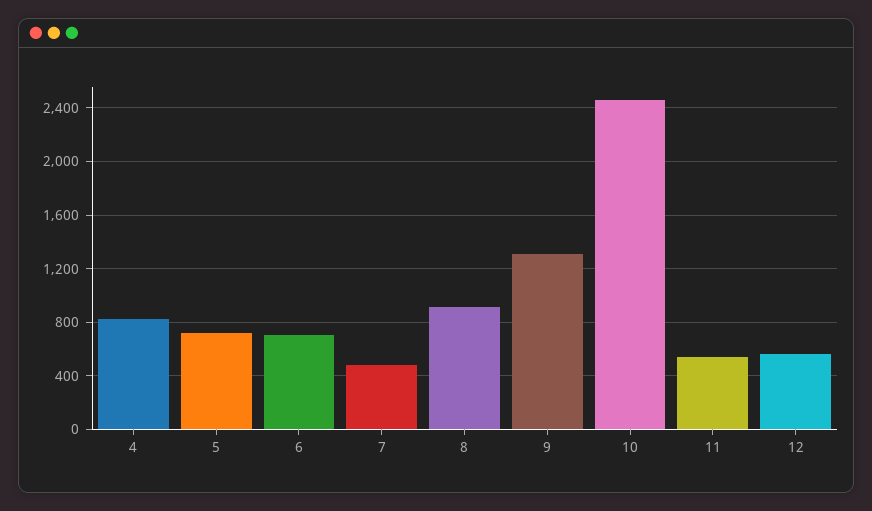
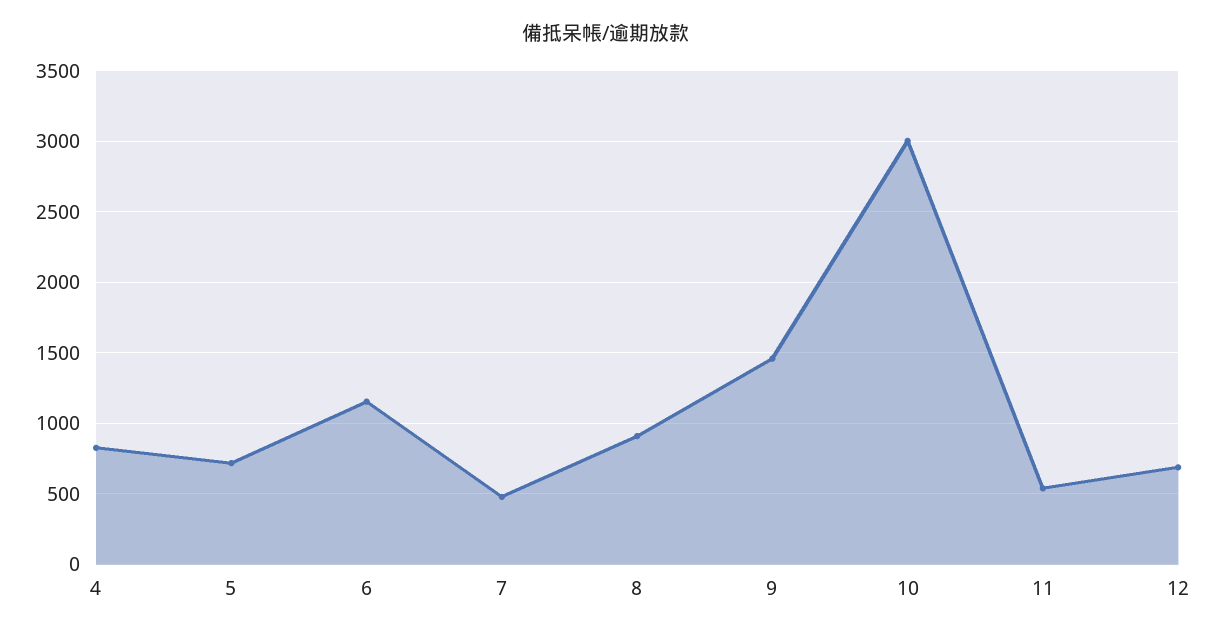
  {
    "4": 850,
    "5": 700,
-   "6": 700,
+   "6": 1150,
    "7": 500,
    "8": 900,
-   "9": 1300,
+   "9": 1450,
-   "10": 2450,
+   "10": 3000,
    "11": 550,
-   "12": 550
+   "12": 700
  }

